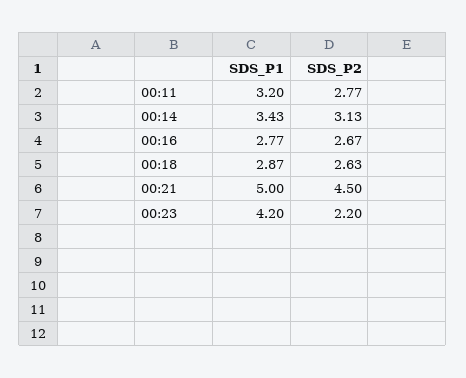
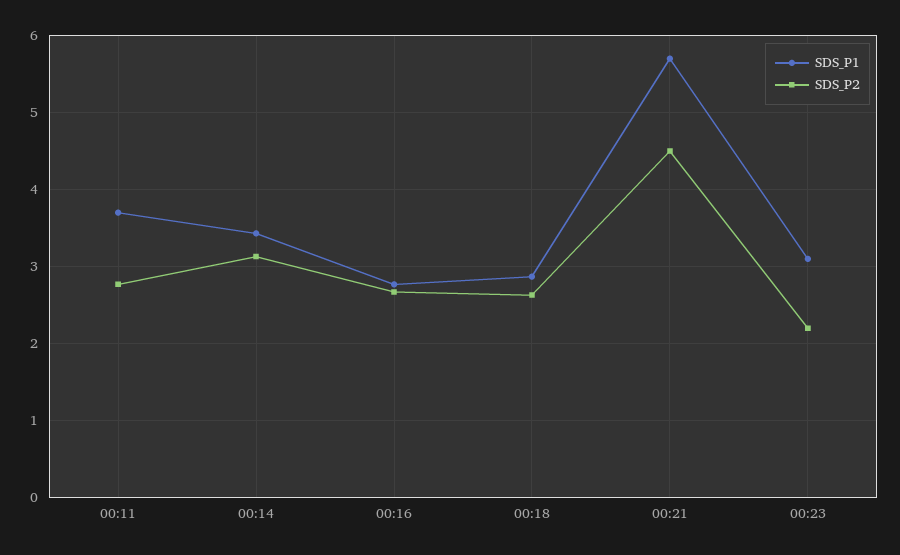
  {
    "SDS_P1": {
-     "00:11": 3.2,
+     "00:11": 3.7,
      "00:14": 3.43,
      "00:16": 2.77,
      "00:18": 2.87,
-     "00:21": 5,
+     "00:21": 5.7,
-     "00:23": 4.2
+     "00:23": 3.1
    },
    "SDS_P2": {
      "00:11": 2.77,
      "00:14": 3.13,
      "00:16": 2.67,
      "00:18": 2.63,
      "00:21": 4.5,
      "00:23": 2.2
    }
  }

